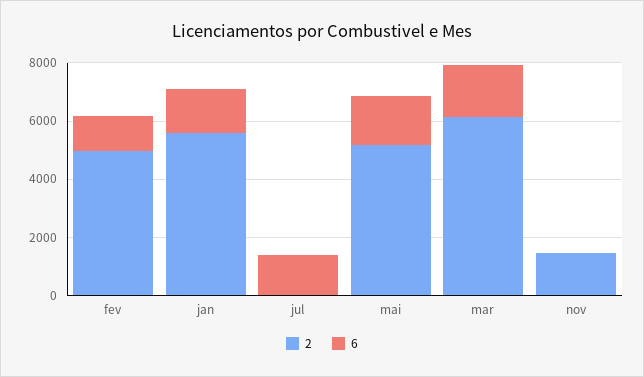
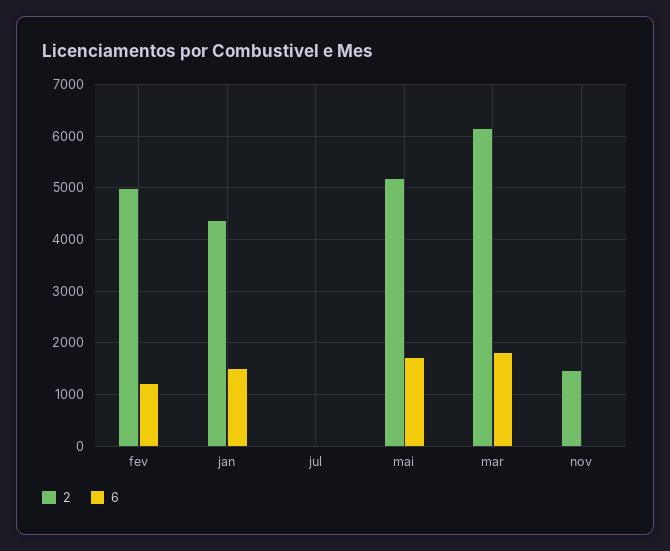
  {
    "2": {
      "fev": 5000,
-     "jan": 5500,
+     "jan": 4400,
      "jul": 0,
      "mai": 5200,
      "mar": 6200,
      "nov": 1400
    },
    "6": {
      "fev": 1200,
      "jan": 1600,
-     "jul": 1500,
+     "jul": 0,
      "mai": 1800,
      "mar": 1800,
      "nov": 0
    }
  }

